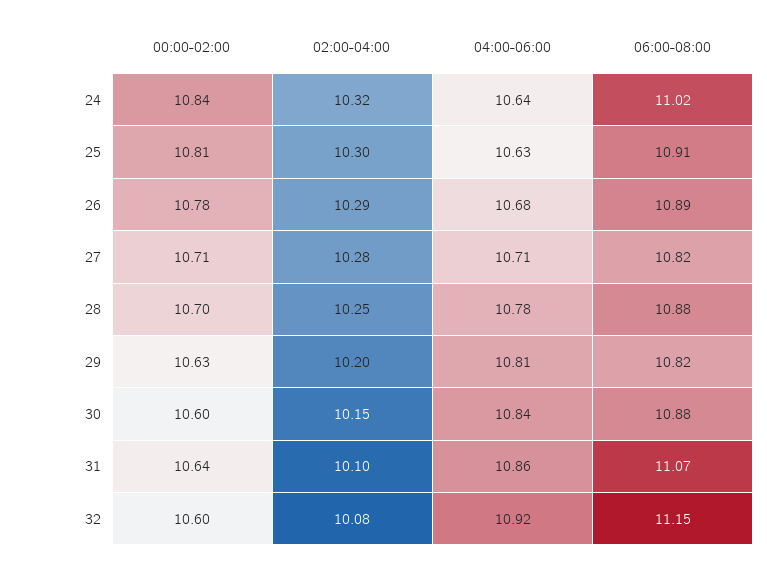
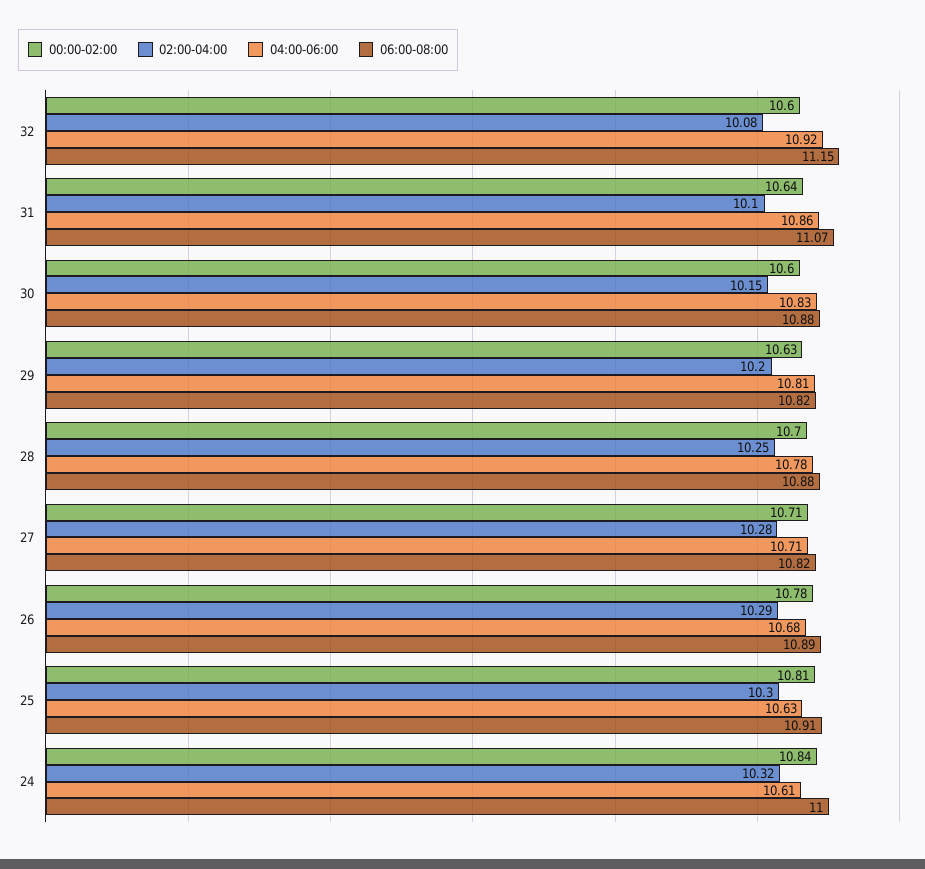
  {
    "00:00-02:00": {
      "24": 10.84,
      "25": 10.81,
      "26": 10.78,
      "27": 10.71,
      "28": 10.7,
      "29": 10.63,
      "30": 10.6,
      "31": 10.64,
      "32": 10.6
    },
    "02:00-04:00": {
      "24": 10.32,
      "25": 10.3,
      "26": 10.29,
      "27": 10.28,
      "28": 10.25,
      "29": 10.2,
      "30": 10.15,
      "31": 10.1,
      "32": 10.08
    },
    "04:00-06:00": {
-     "24": 10.64,
+     "24": 10.61,
      "25": 10.63,
      "26": 10.68,
      "27": 10.71,
      "28": 10.78,
      "29": 10.81,
-     "30": 10.84,
+     "30": 10.83,
      "31": 10.86,
      "32": 10.92
    },
    "06:00-08:00": {
-     "24": 11.02,
+     "24": 11,
      "25": 10.91,
      "26": 10.89,
      "27": 10.82,
      "28": 10.88,
      "29": 10.82,
      "30": 10.88,
      "31": 11.07,
      "32": 11.15
    }
  }

